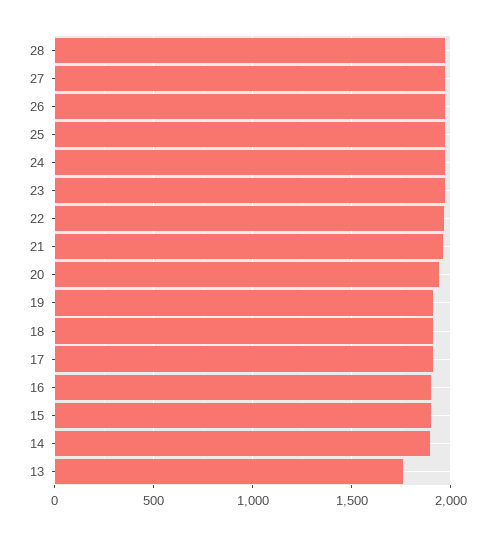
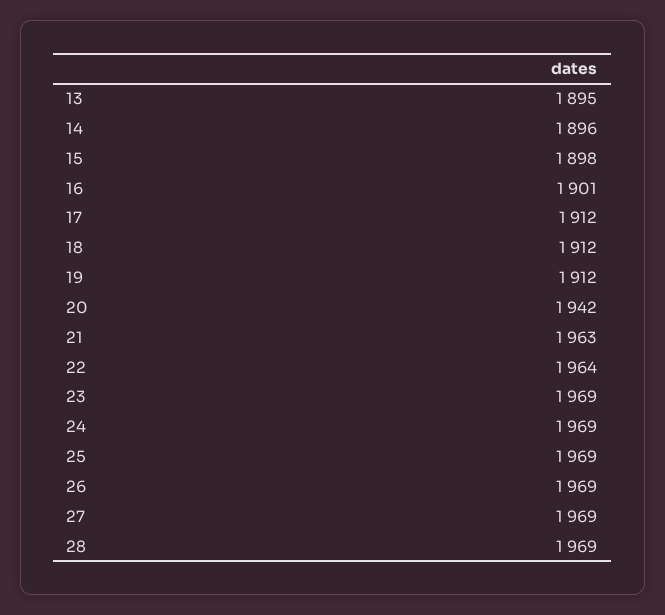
  {
    "28": 1969,
    "27": 1969,
    "26": 1969,
    "25": 1969,
    "24": 1969,
    "23": 1969,
    "22": 1964,
    "21": 1963,
    "20": 1942,
    "19": 1912,
    "18": 1912,
    "17": 1912,
    "16": 1901,
    "15": 1898,
    "14": 1896,
-   "13": 1750
+   "13": 1895
  }

